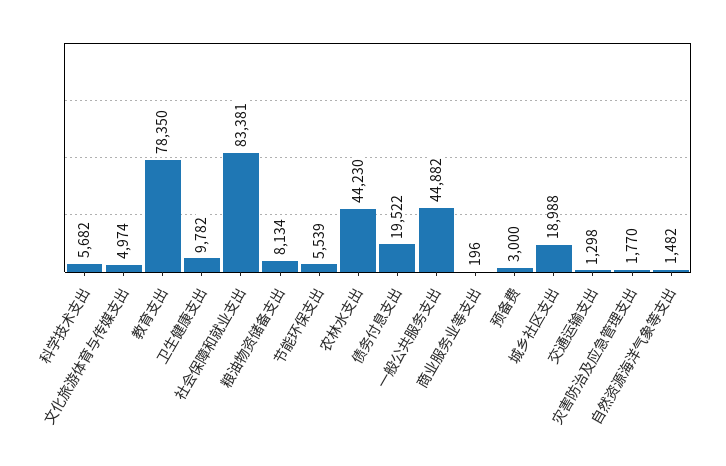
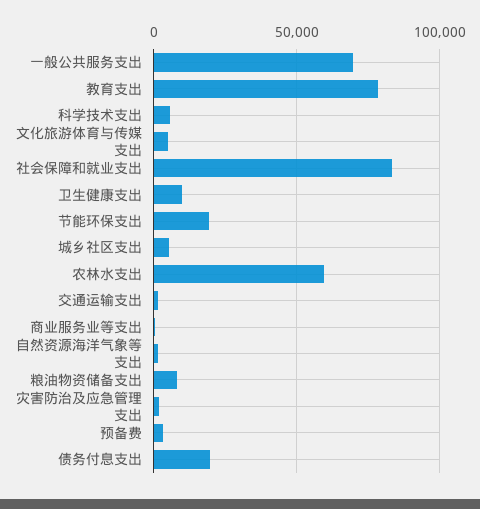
  {
    "科学技术支出": 5682,
    "文化旅游体育与传媒支出": 4974,
    "教育支出": 78350,
    "卫生健康支出": 9782,
    "社会保障和就业支出": 83381,
    "粮油物资储备支出": 8134,
-   "节能环保支出": 5539,
+   "节能环保支出": 20000,
-   "农林水支出": 44230,
+   "农林水支出": 60000,
    "债务付息支出": 19522,
-   "一般公共服务支出": 44882,
+   "一般公共服务支出": 70000,
    "商业服务业等支出": 196,
    "预备费": 3000,
-   "城乡社区支出": 18988,
+   "城乡社区支出": 5000,
    "交通运输支出": 1298,
    "灾害防治及应急管理支出": 1770,
    "自然资源海洋气象等支出": 1482
  }

